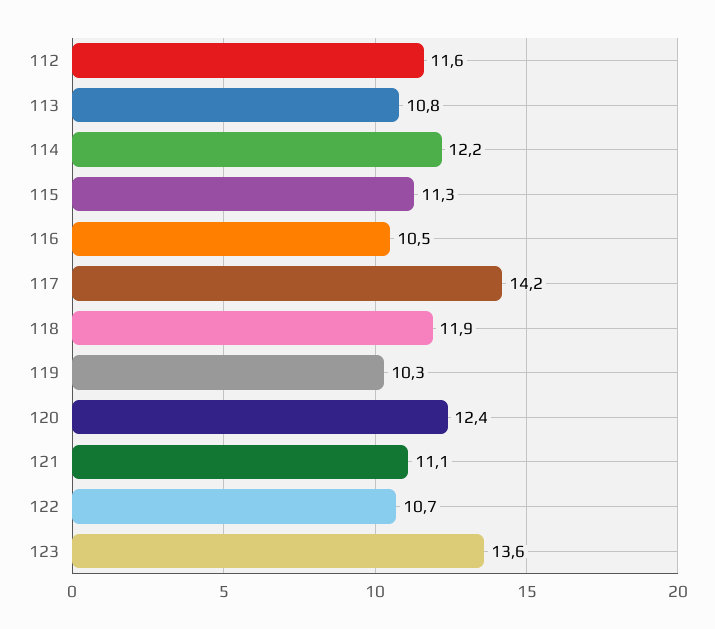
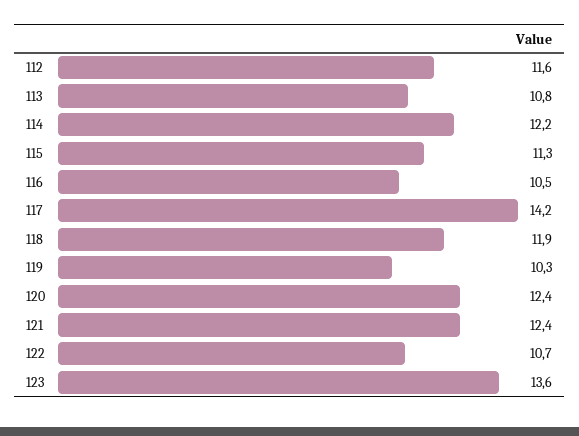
  {
    "112": 11.6,
    "113": 10.8,
    "114": 12.2,
    "115": 11.3,
    "116": 10.5,
    "117": 14.2,
    "118": 11.9,
    "119": 10.3,
    "120": 12.4,
-   "121": 11.1,
+   "121": 12.4,
    "122": 10.7,
    "123": 13.6
  }

